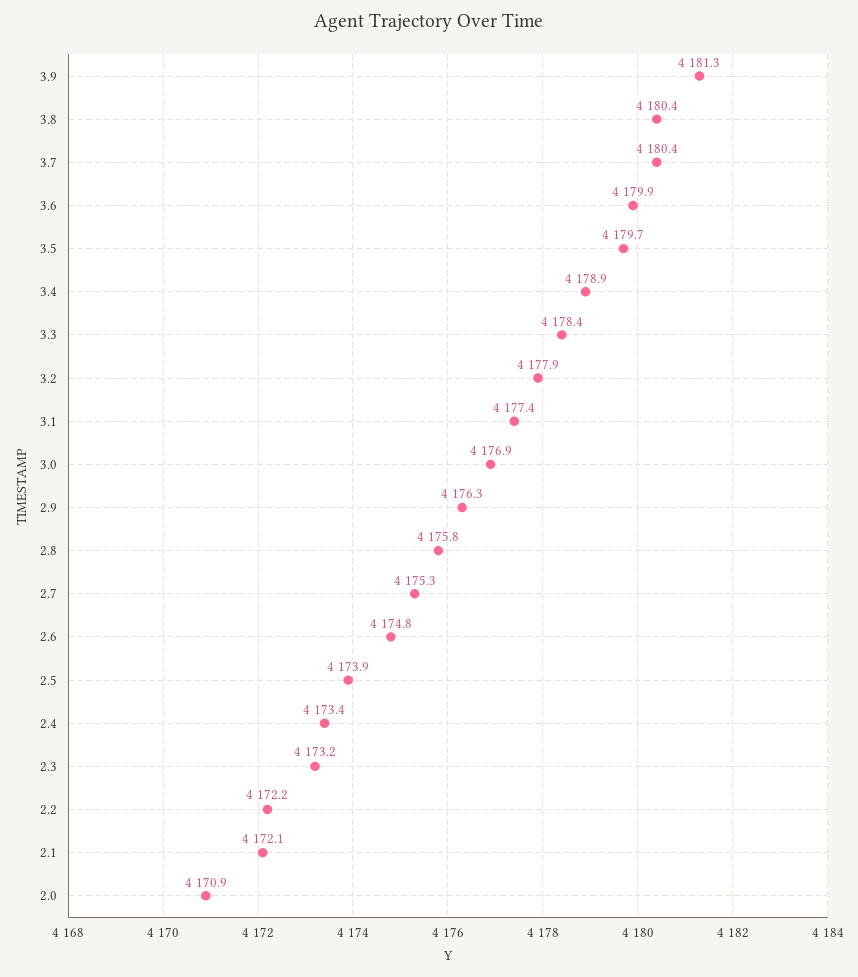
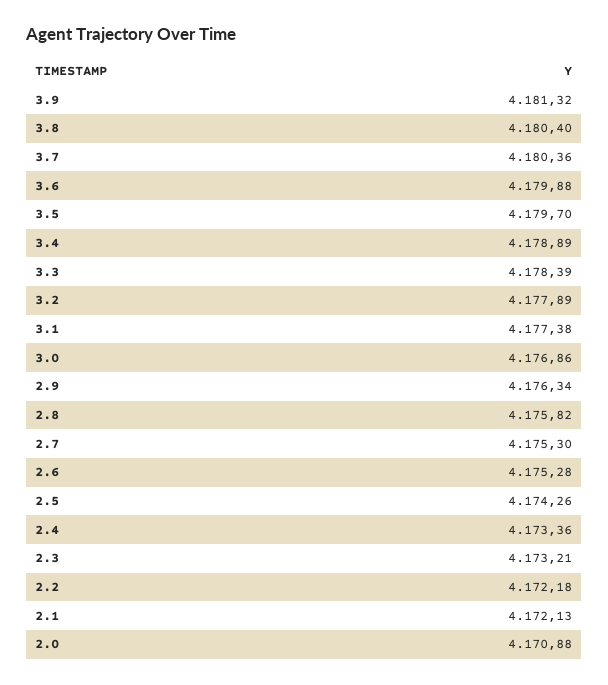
  {
    "3.9": 4181.32,
    "3.8": 4180.4,
    "3.7": 4180.36,
    "3.6": 4179.88,
    "3.5": 4179.7,
    "3.4": 4178.89,
    "3.3": 4178.39,
    "3.2": 4177.89,
    "3.1": 4177.38,
    "3.0": 4176.86,
    "2.9": 4176.34,
    "2.8": 4175.82,
    "2.7": 4175.3,
-   "2.6": 4174.8,
+   "2.6": 4175.28,
-   "2.5": 4173.9,
+   "2.5": 4174.26,
    "2.4": 4173.36,
    "2.3": 4173.21,
    "2.2": 4172.18,
    "2.1": 4172.13,
    "2.0": 4170.88
  }

